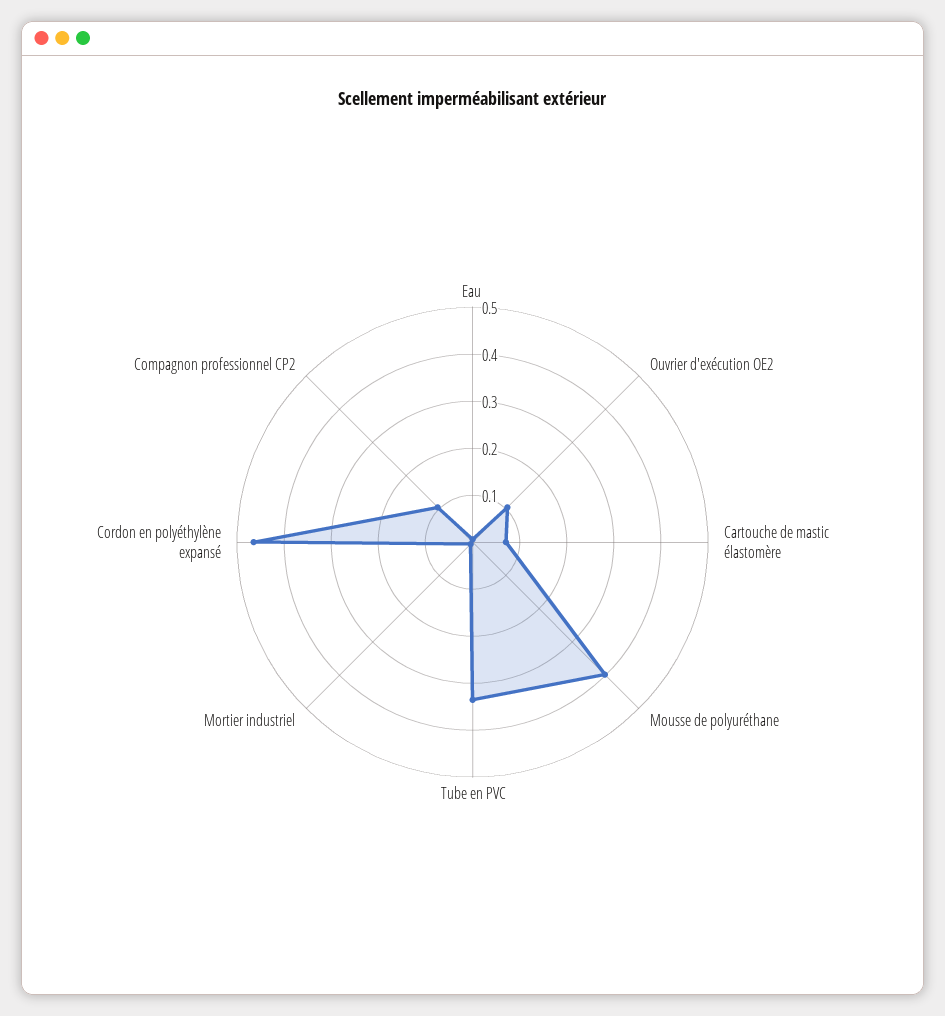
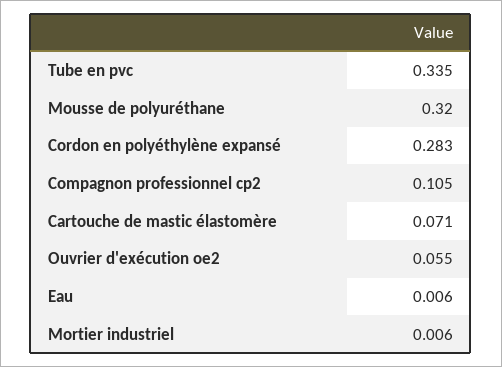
  {
    "Eau": 0.006,
-   "Ouvrier d'exécution OE2": 0.1,
+   "Ouvrier d'exécution OE2": 0.055,
    "Cartouche de mastic élastomère": 0.071,
-   "Mousse de polyuréthane": 0.4,
+   "Mousse de polyuréthane": 0.32,
    "Tube en PVC": 0.335,
    "Mortier industriel": 0.006,
-   "Cordon en polyéthylène expansé": 0.46,
+   "Cordon en polyéthylène expansé": 0.283,
    "Compagnon professionnel CP2": 0.105
  }

